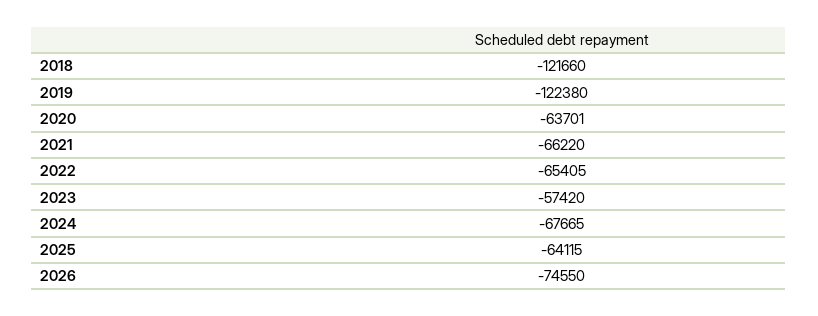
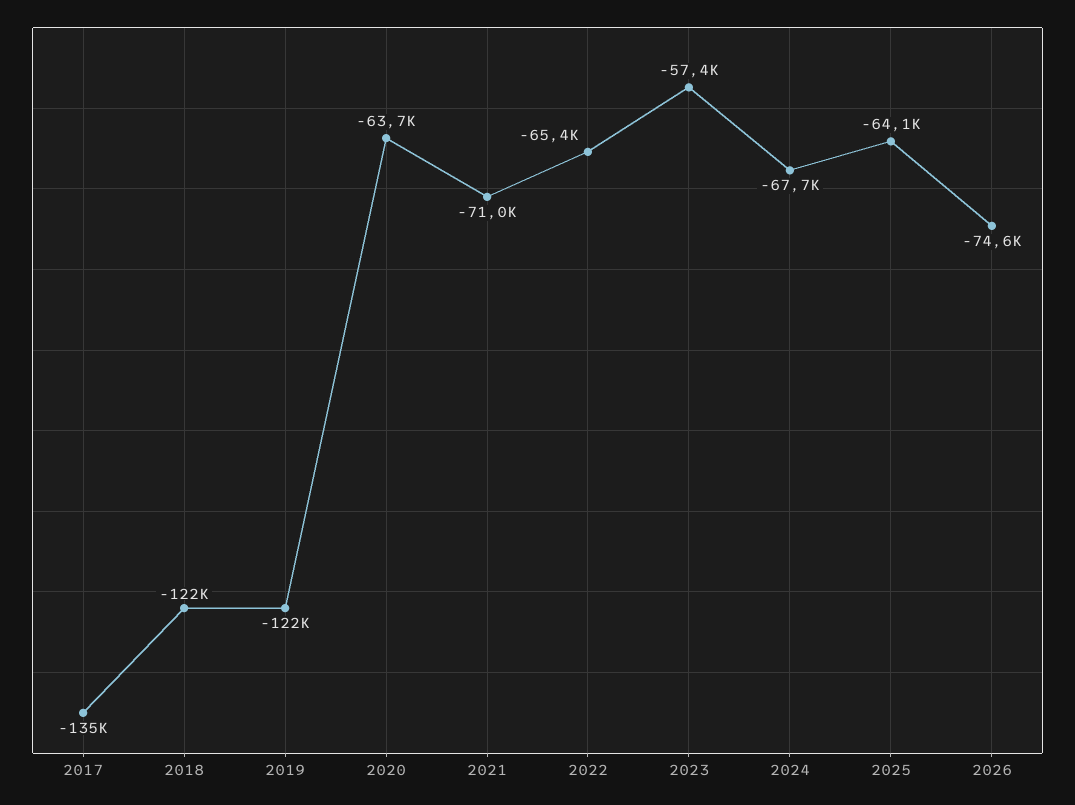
  {
    "2018": -121660,
    "2019": -122380,
    "2020": -63701,
-   "2021": -66220,
+   "2021": -71000,
    "2022": -65405,
    "2023": -57420,
    "2024": -67665,
    "2025": -64115,
-   "2026": -74550
+   "2026": -74550,
+   "2017": -135000
  }

